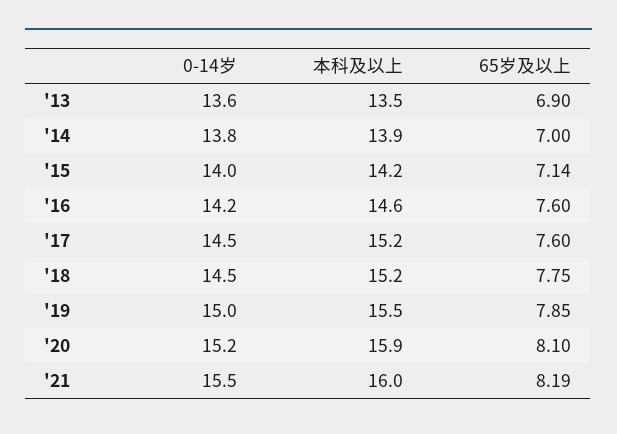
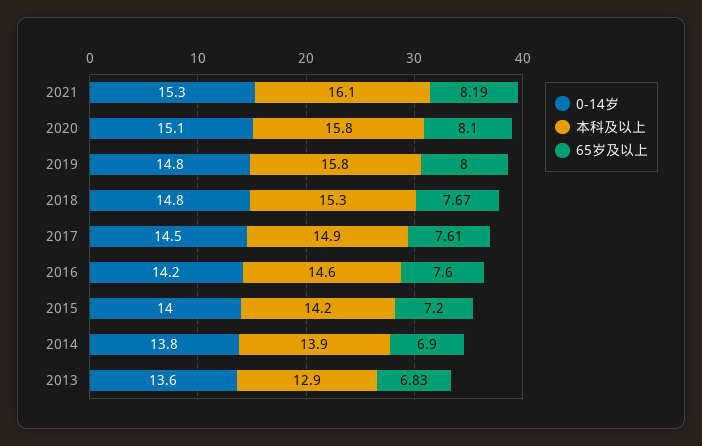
  {
    "0-14岁": {
      "'13": 13.6,
      "'14": 13.8,
      "'15": 14,
      "'16": 14.2,
      "'17": 14.5,
-     "'18": 14.5,
+     "'18": 14.8,
-     "'19": 15,
+     "'19": 14.8,
-     "'20": 15.2,
+     "'20": 15.1,
-     "'21": 15.5
+     "'21": 15.3
    },
    "本科及以上": {
-     "'13": 13.5,
+     "'13": 12.9,
      "'14": 13.9,
      "'15": 14.2,
      "'16": 14.6,
-     "'17": 15.2,
+     "'17": 14.9,
-     "'18": 15.2,
+     "'18": 15.3,
-     "'19": 15.5,
+     "'19": 15.8,
-     "'20": 15.9,
+     "'20": 15.8,
-     "'21": 16
+     "'21": 16.1
    },
    "65岁及以上": {
-     "'13": 6.9,
+     "'13": 6.83,
-     "'14": 7,
+     "'14": 6.9,
-     "'15": 7.14,
+     "'15": 7.2,
      "'16": 7.6,
-     "'17": 7.6,
+     "'17": 7.61,
-     "'18": 7.75,
+     "'18": 7.67,
-     "'19": 7.85,
+     "'19": 8,
      "'20": 8.1,
      "'21": 8.19
    }
  }

